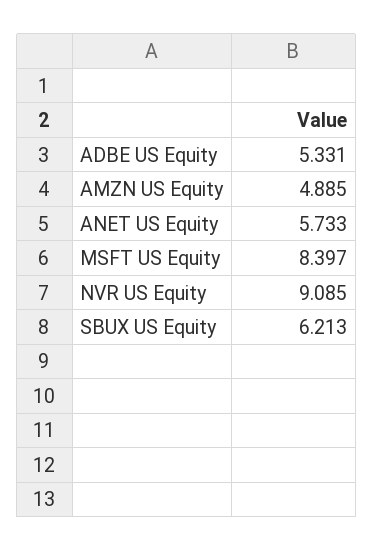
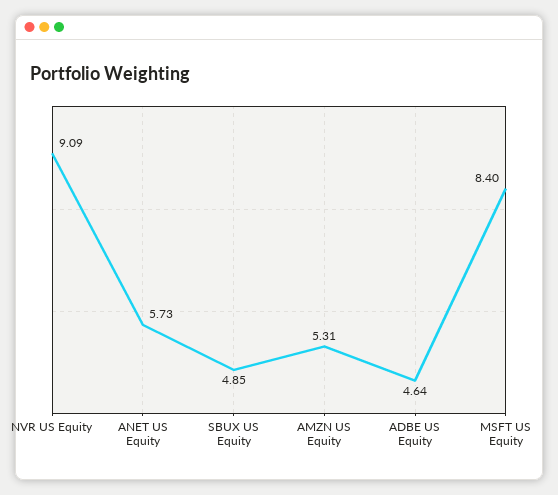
  {
-   "ADBE US Equity": 5.331,
+   "ADBE US Equity": 4.64,
-   "AMZN US Equity": 4.885,
+   "AMZN US Equity": 5.31,
    "ANET US Equity": 5.733,
    "MSFT US Equity": 8.397,
    "NVR US Equity": 9.085,
-   "SBUX US Equity": 6.213
+   "SBUX US Equity": 4.85
  }

